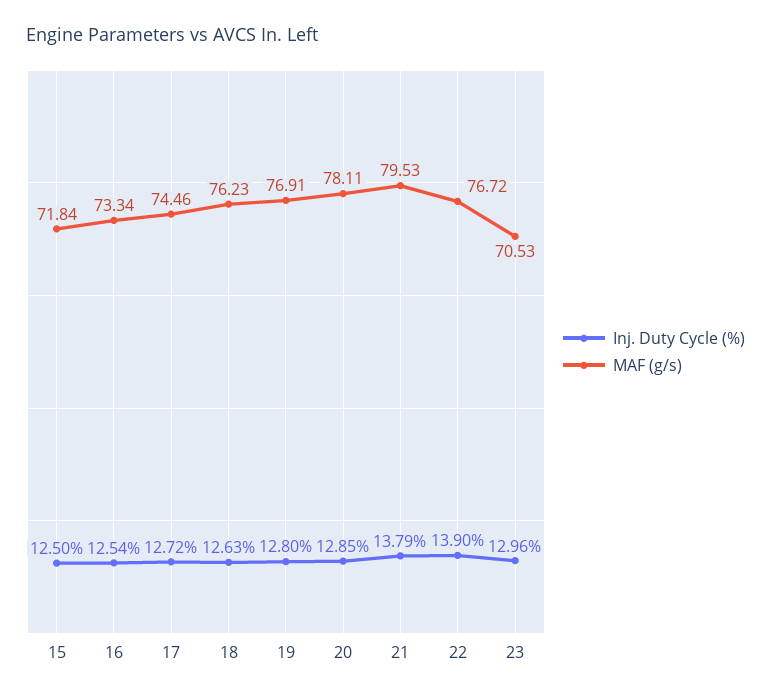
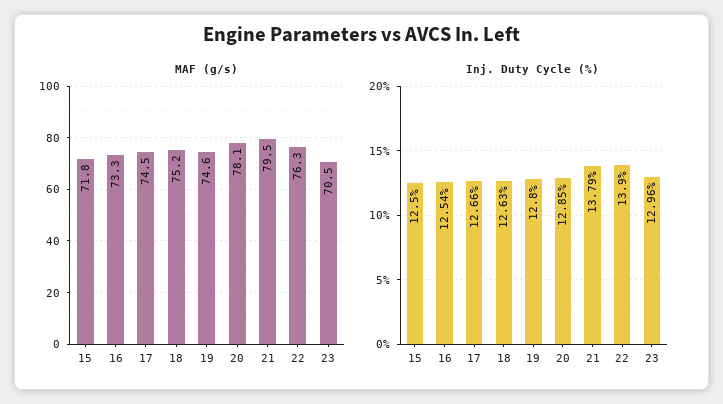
  {
    "Inj. Duty Cycle (%)": {
      "15": 12.5,
      "16": 12.54,
-     "17": 12.72,
+     "17": 12.66,
      "18": 12.63,
      "19": 12.8,
      "20": 12.85,
      "21": 13.79,
      "22": 13.9,
      "23": 12.96
    },
    "MAF (g/s)": {
      "15": 71.84,
      "16": 73.34,
      "17": 74.46,
-     "18": 76.23,
+     "18": 75.2,
-     "19": 76.91,
+     "19": 74.6,
      "20": 78.11,
      "21": 79.53,
-     "22": 76.72,
+     "22": 76.3,
      "23": 70.53
    }
  }

